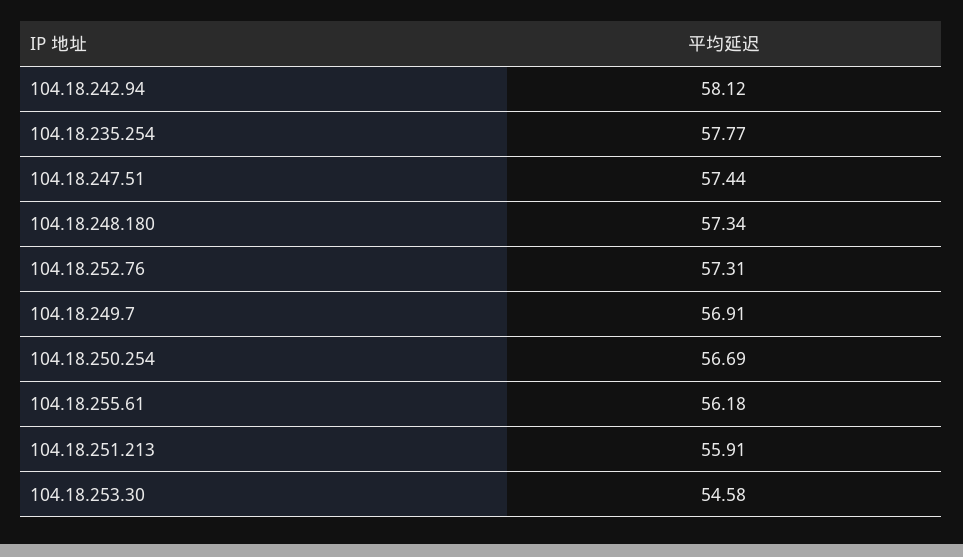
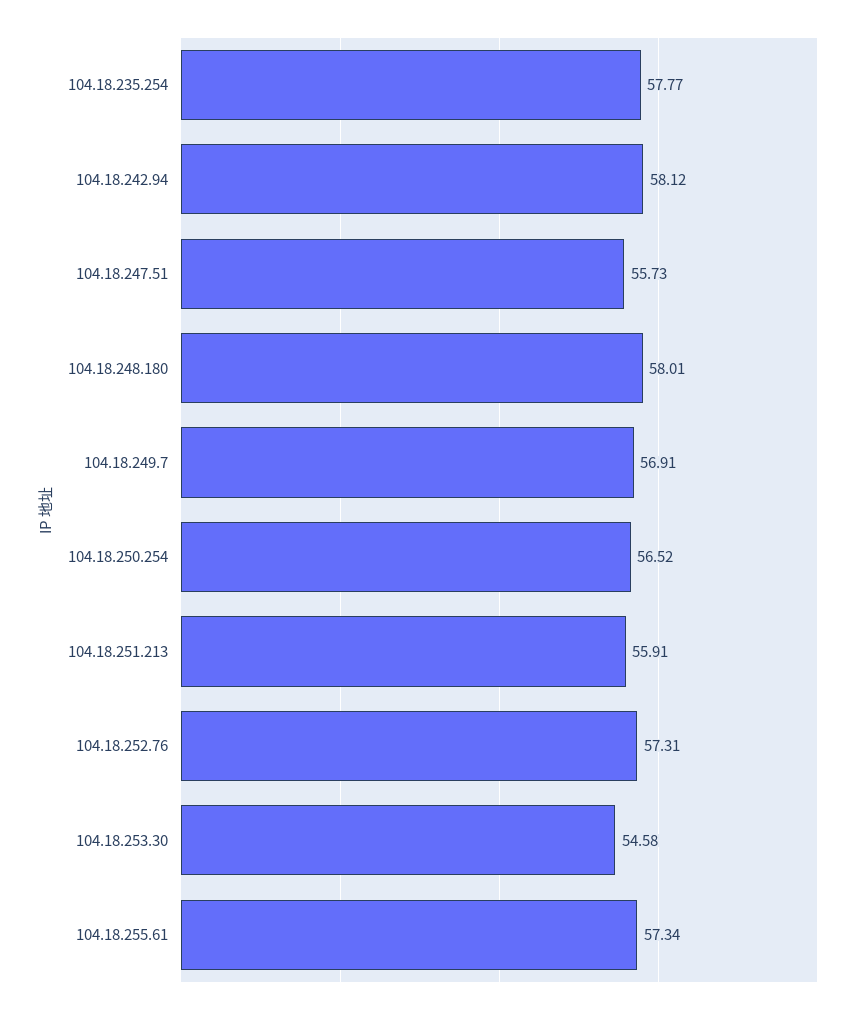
  {
    "104.18.242.94": 58.12,
    "104.18.235.254": 57.77,
-   "104.18.247.51": 57.44,
+   "104.18.247.51": 55.73,
-   "104.18.248.180": 57.34,
+   "104.18.248.180": 58.01,
    "104.18.252.76": 57.31,
    "104.18.249.7": 56.91,
-   "104.18.250.254": 56.69,
+   "104.18.250.254": 56.52,
-   "104.18.255.61": 56.18,
+   "104.18.255.61": 57.34,
    "104.18.251.213": 55.91,
    "104.18.253.30": 54.58
  }

